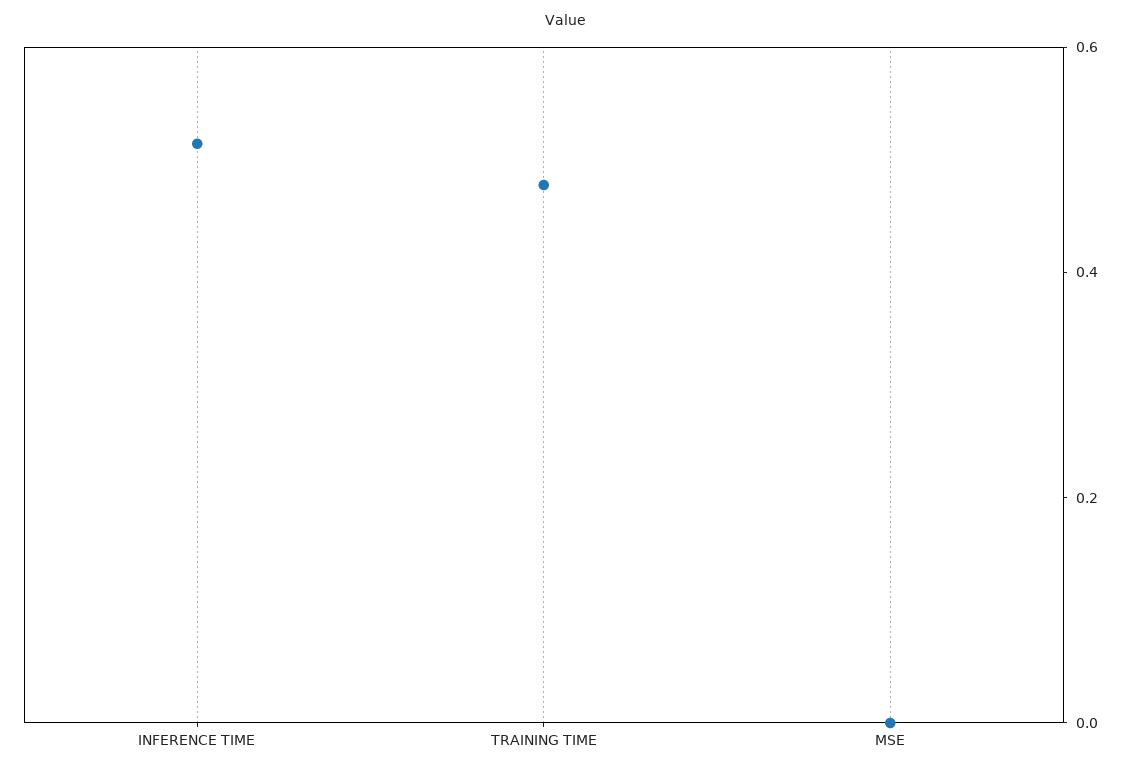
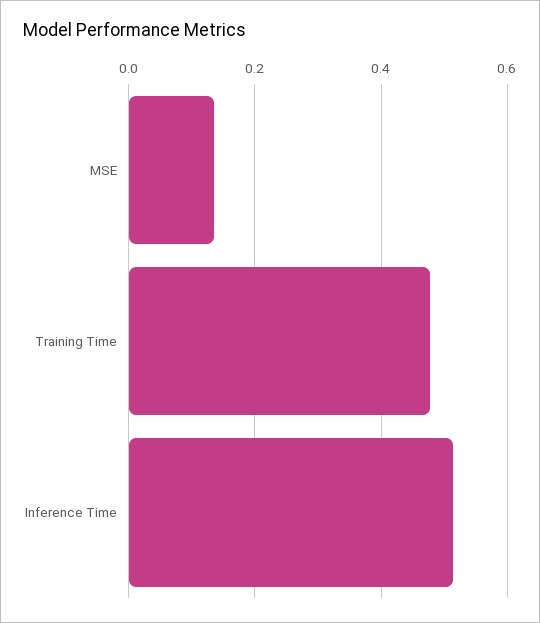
  {
    "INFERENCE TIME": 0.52,
    "TRAINING TIME": 0.48,
-   "MSE": 0
+   "MSE": 0.14
  }

